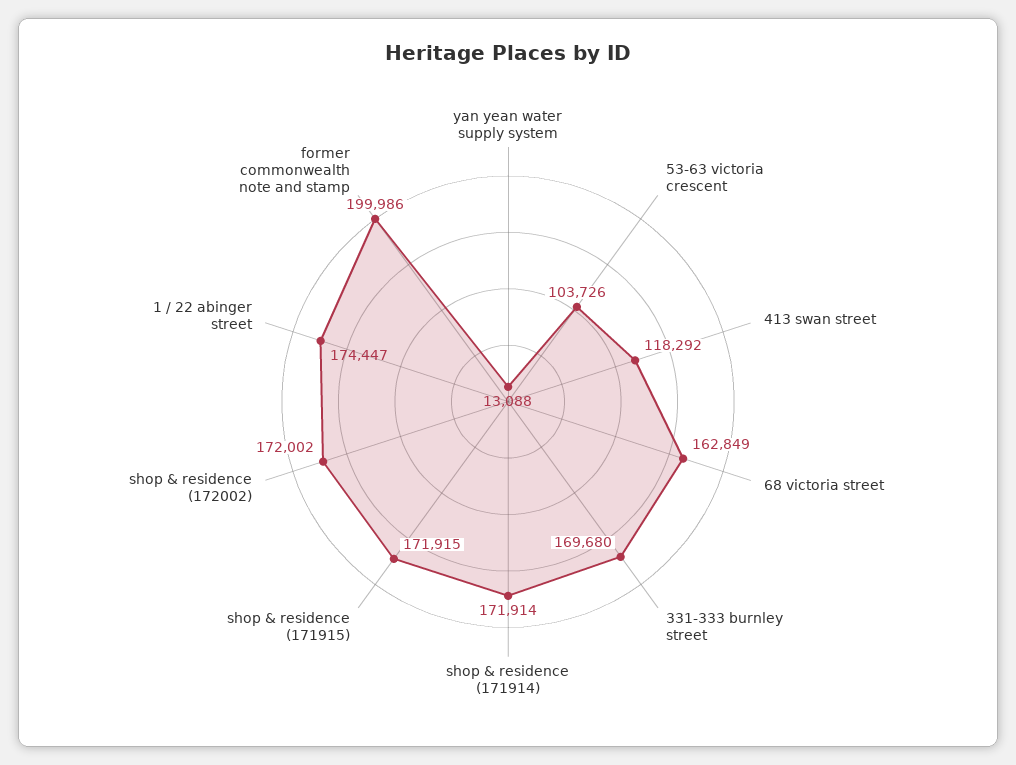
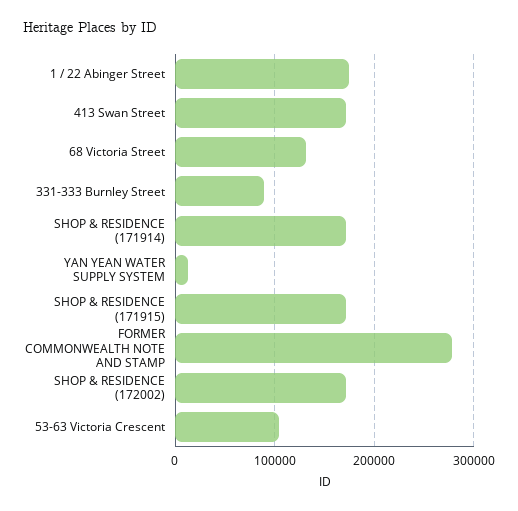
  {
    "yan yean water supply system": 13088,
    "53-63 victoria crescent": 103726,
-   "413 swan street": 118292,
+   "413 swan street": 170000,
-   "68 victoria street": 162849,
+   "68 victoria street": 130000,
-   "331-333 burnley street": 169680,
+   "331-333 burnley street": 90000,
    "shop & residence (171914)": 171914,
    "shop & residence (171915)": 171915,
    "shop & residence (172002)": 172002,
    "1 / 22 abinger street": 174447,
-   "former commonwealth note and stamp": 199986
+   "former commonwealth note and stamp": 280000
  }

